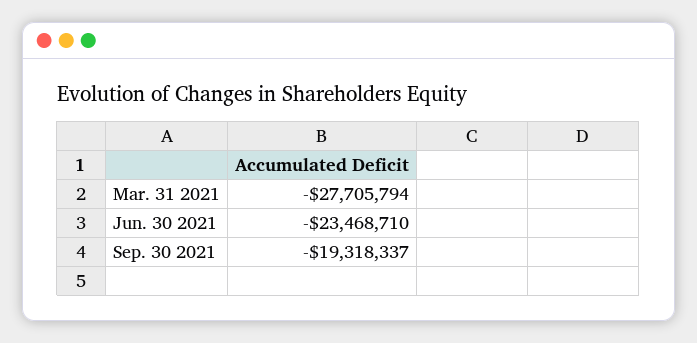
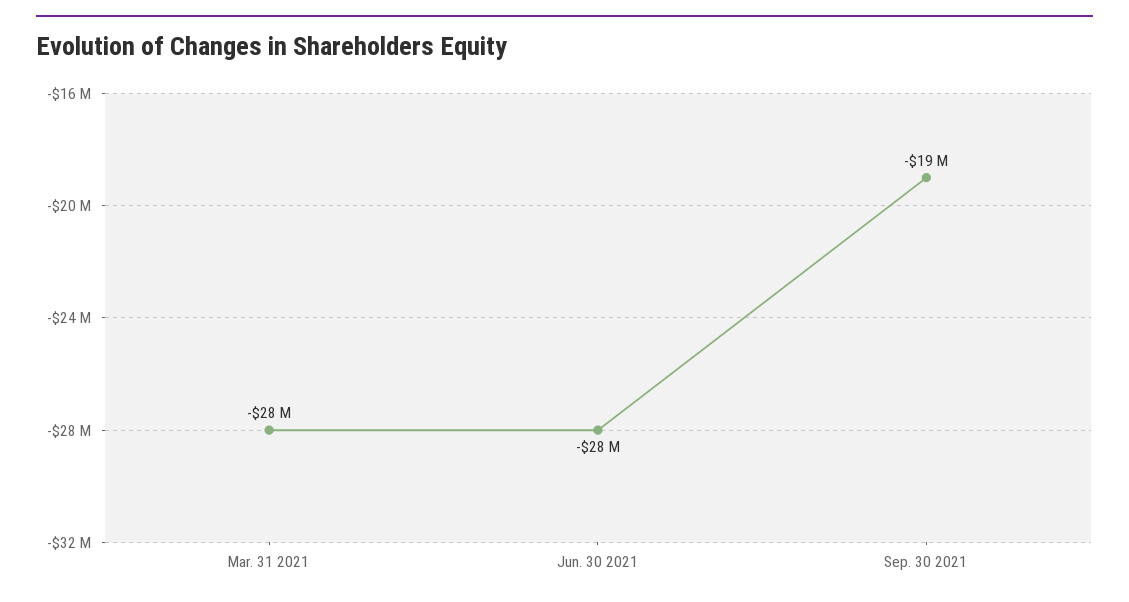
  {
    "Mar. 31 2021": -27705794,
-   "Jun. 30 2021": -23468710,
+   "Jun. 30 2021": -28000000,
    "Sep. 30 2021": -19318337
  }

